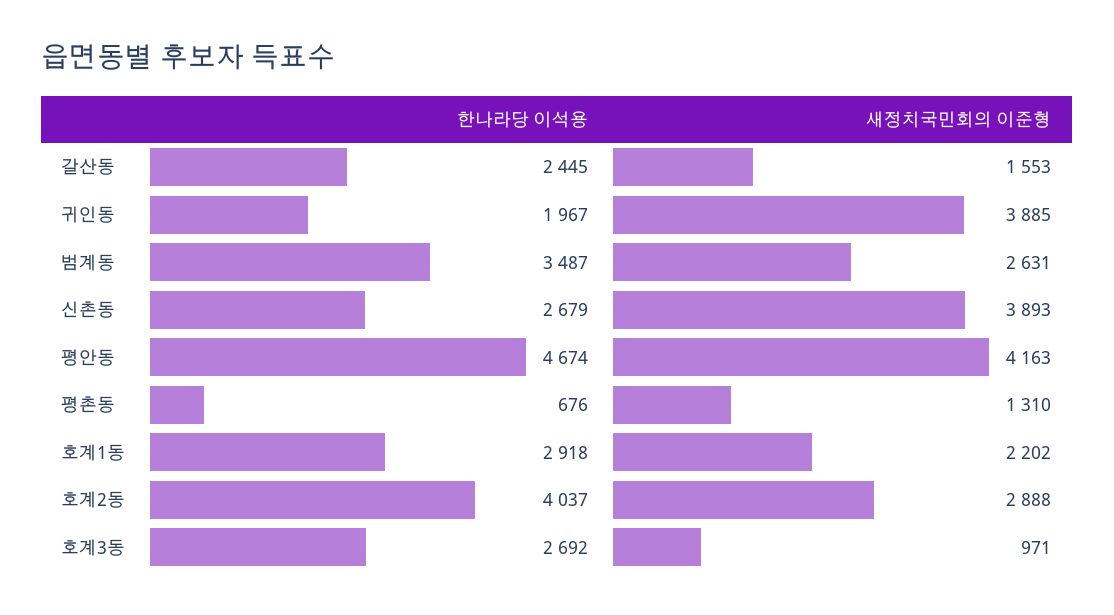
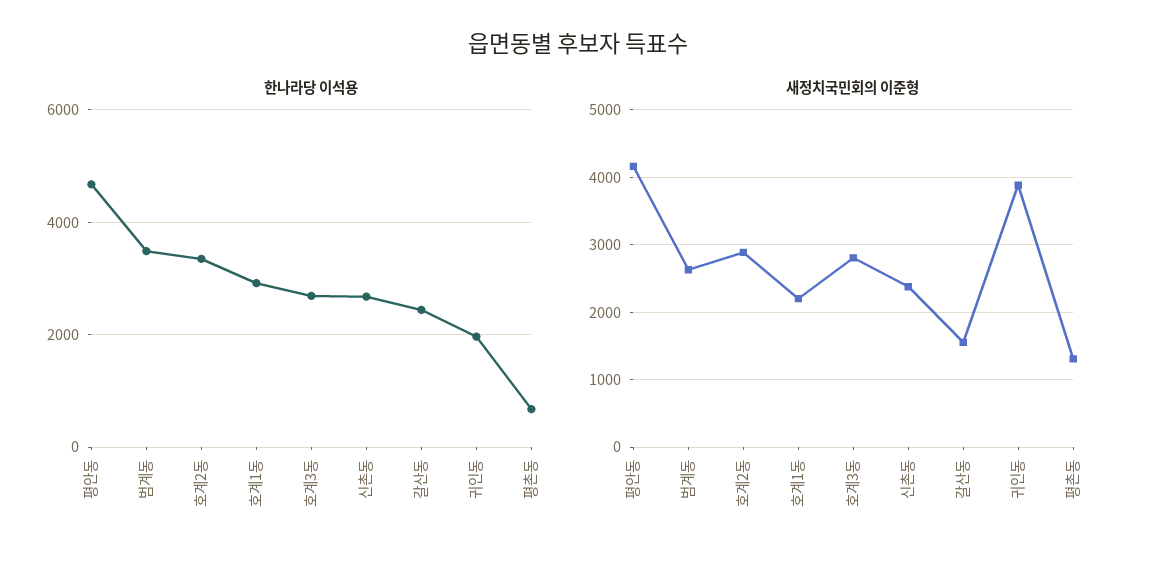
  {
    "한나라당 이석용": {
      "갈산동": 2445,
      "귀인동": 1967,
      "범계동": 3487,
      "신촌동": 2679,
      "평안동": 4674,
      "평촌동": 676,
      "호계1동": 2918,
-     "호계2동": 4037,
+     "호계2동": 3400,
      "호계3동": 2692
    },
    "새정치국민회의 이준형": {
      "갈산동": 1553,
      "귀인동": 3885,
      "범계동": 2631,
-     "신촌동": 3893,
+     "신촌동": 2400,
      "평안동": 4163,
      "평촌동": 1310,
      "호계1동": 2202,
      "호계2동": 2888,
-     "호계3동": 971
+     "호계3동": 2800
    }
  }

